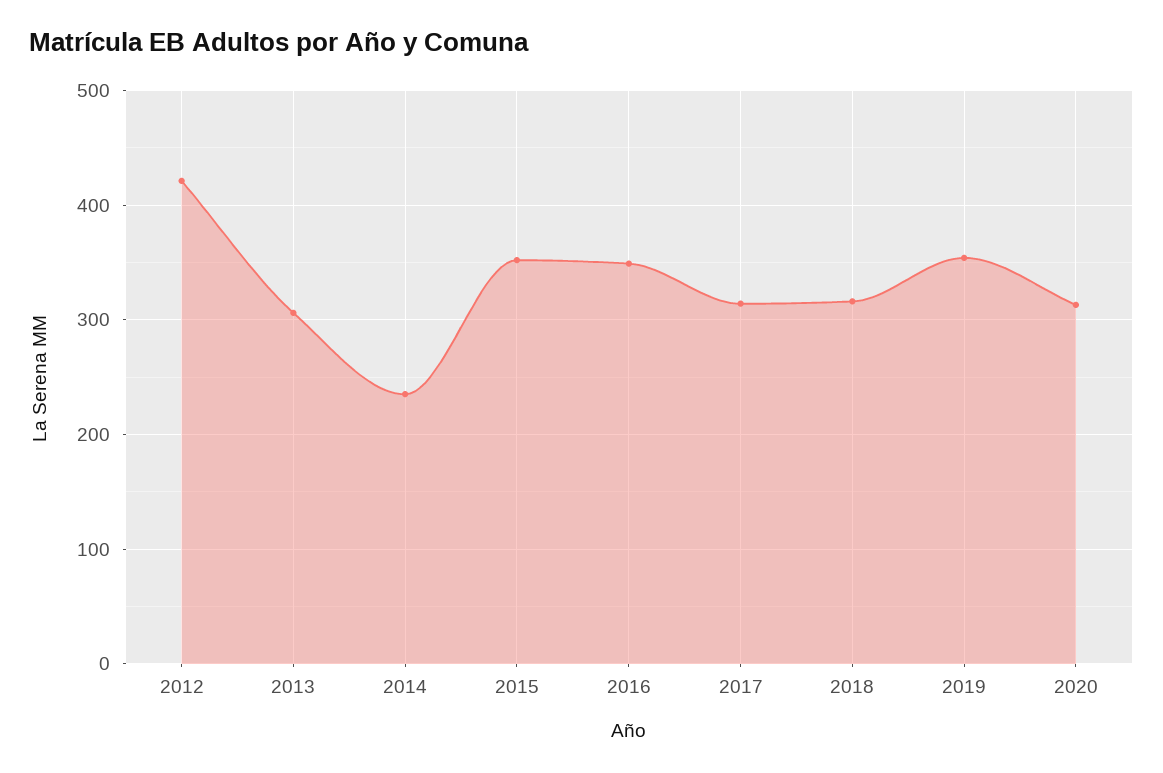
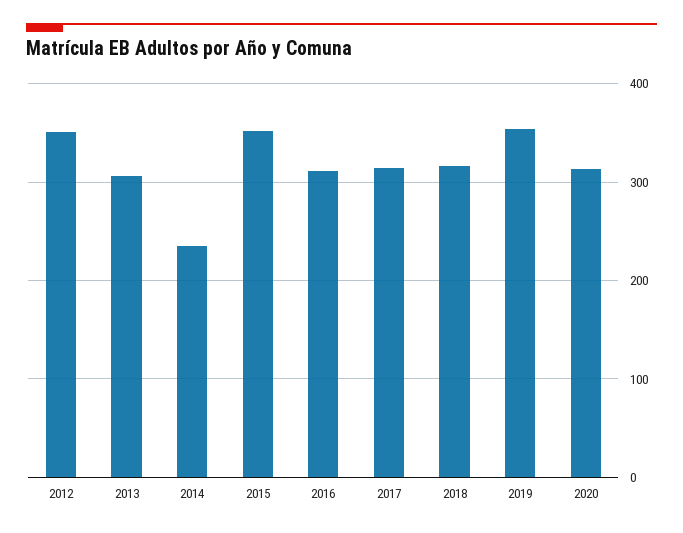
  {
-   "2012": 420,
+   "2012": 350,
    "2013": 310,
    "2014": 240,
    "2015": 350,
-   "2016": 350,
+   "2016": 310,
    "2017": 310,
    "2018": 320,
    "2019": 350,
    "2020": 310
  }

